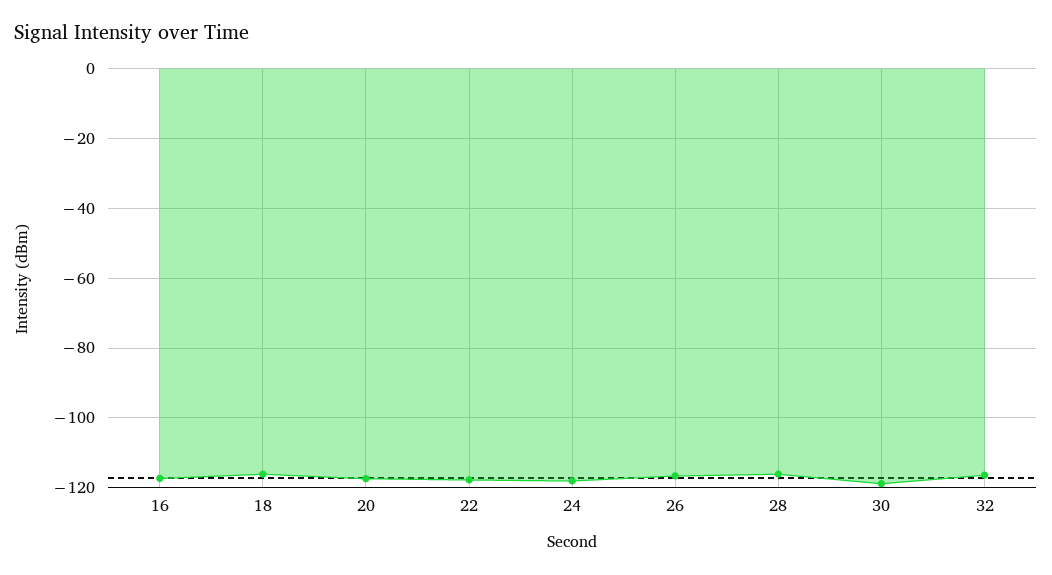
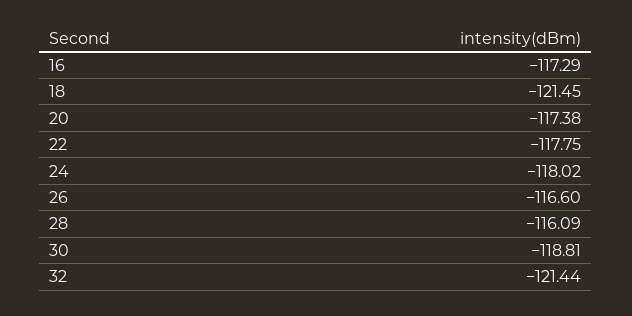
  {
    "16": -117.29,
-   "18": -116,
+   "18": -121.45,
    "20": -117.38,
    "22": -117.75,
    "24": -118.02,
    "26": -116.6,
    "28": -116.09,
    "30": -118.81,
-   "32": -116
+   "32": -121.44
  }

